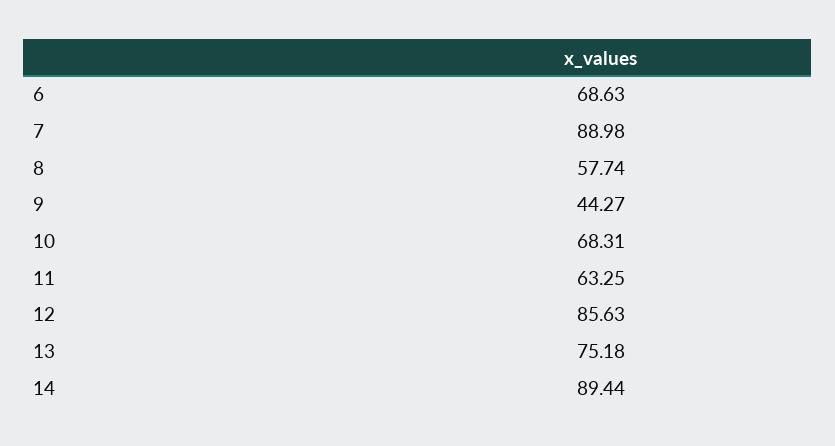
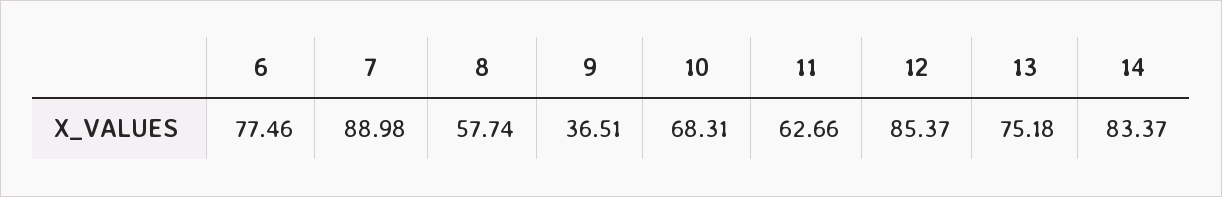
  {
-   "6": 68.63,
+   "6": 77.46,
    "7": 88.98,
    "8": 57.74,
-   "9": 44.27,
+   "9": 36.51,
    "10": 68.31,
-   "11": 63.25,
+   "11": 62.66,
-   "12": 85.63,
+   "12": 85.37,
    "13": 75.18,
-   "14": 89.44
+   "14": 83.37
  }

